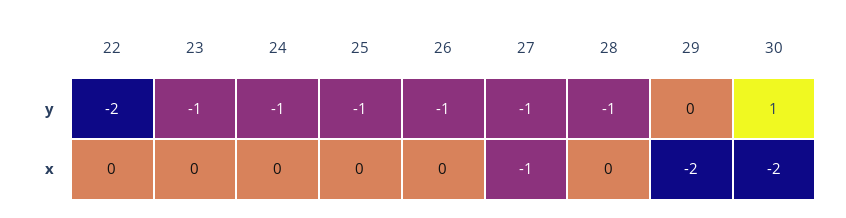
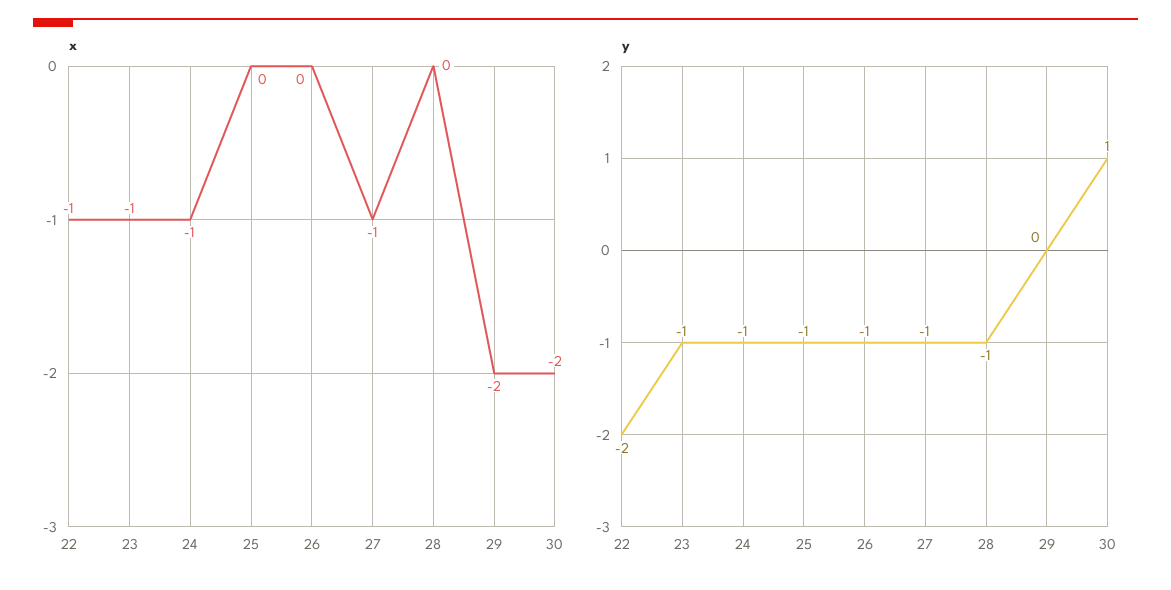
  {
    "y": {
      "22": -2,
      "23": -1,
      "24": -1,
      "25": -1,
      "26": -1,
      "27": -1,
      "28": -1,
      "29": 0,
      "30": 1
    },
    "x": {
-     "22": 0,
+     "22": -1,
-     "23": 0,
+     "23": -1,
-     "24": 0,
+     "24": -1,
      "25": 0,
      "26": 0,
      "27": -1,
      "28": 0,
      "29": -2,
      "30": -2
    }
  }

